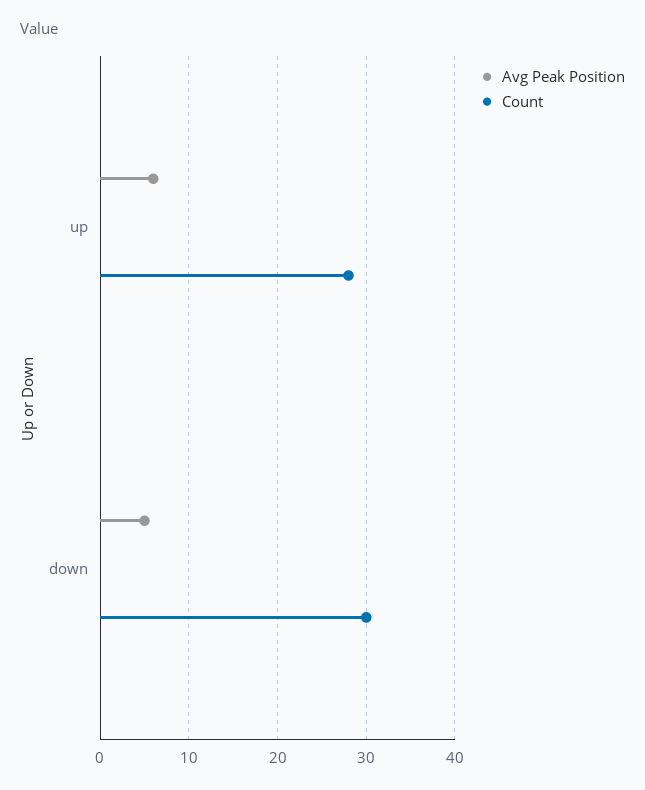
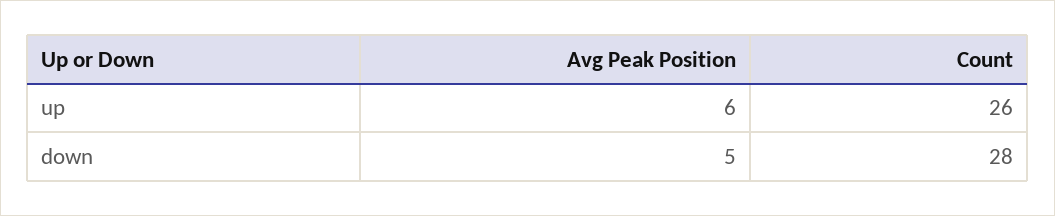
  {
    "Avg Peak Position": {
      "up": 6,
      "down": 5
    },
    "Count": {
-     "up": 28,
+     "up": 26,
-     "down": 30
+     "down": 28
    }
  }

